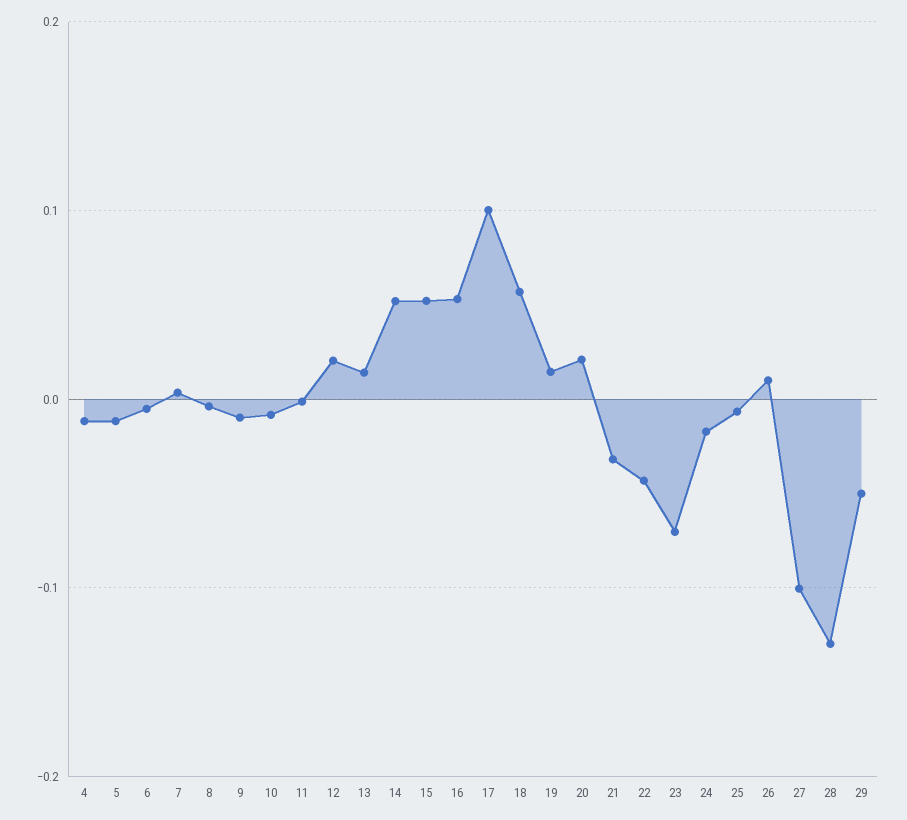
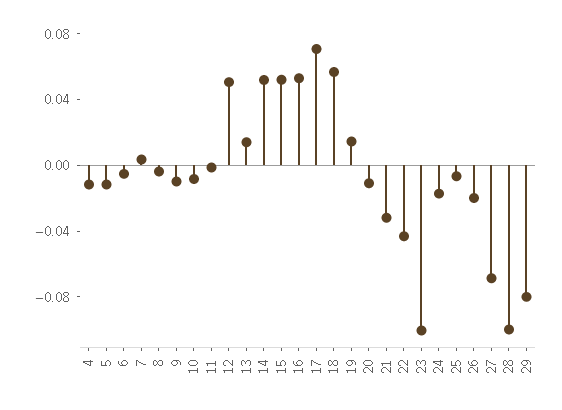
  {
    "4": -0.01,
    "5": -0.01,
    "6": -0.01,
    "7": 0,
    "8": 0,
    "9": -0.01,
    "10": -0.01,
    "11": 0,
-   "12": 0.02,
+   "12": 0.05,
    "13": 0.01,
    "14": 0.05,
    "15": 0.05,
    "16": 0.05,
-   "17": 0.1,
+   "17": 0.07,
    "18": 0.06,
    "19": 0.01,
-   "20": 0.02,
+   "20": -0.01,
    "21": -0.03,
    "22": -0.04,
-   "23": -0.07,
+   "23": -0.1,
    "24": -0.02,
    "25": -0.01,
-   "26": 0.01,
+   "26": -0.02,
-   "27": -0.1,
+   "27": -0.07,
-   "28": -0.13,
+   "28": -0.1,
-   "29": -0.05
+   "29": -0.08
  }

